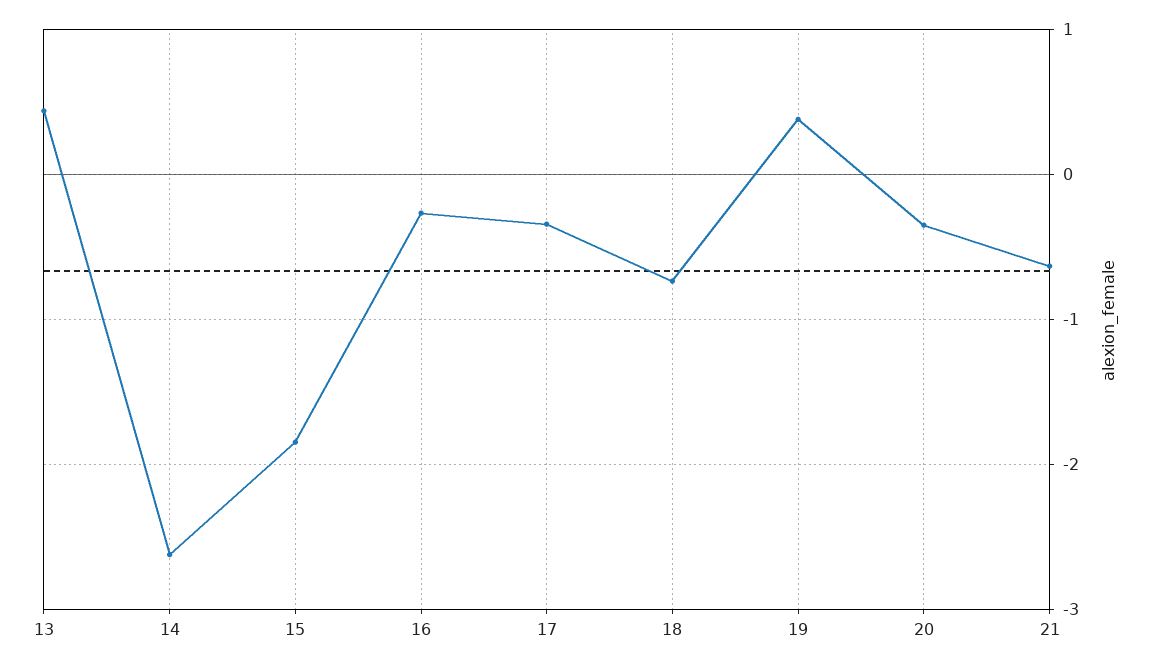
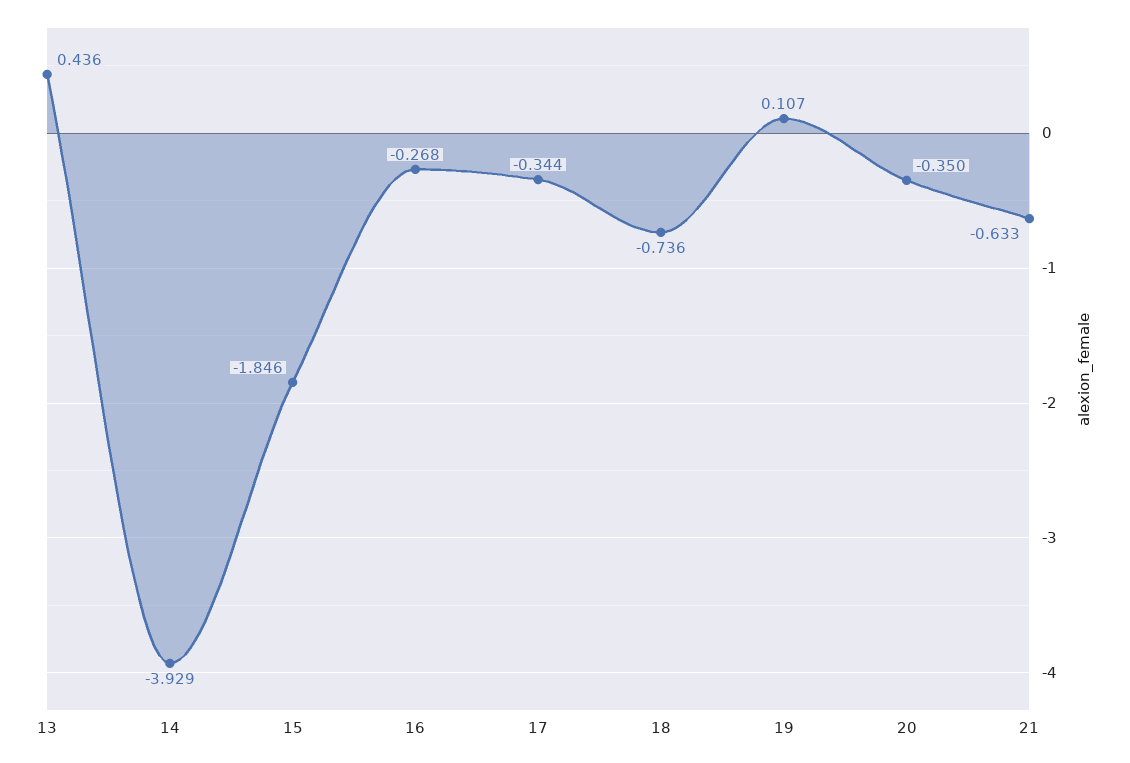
  {
    "13": 0.436,
-   "14": -2.6,
+   "14": -3.929,
    "15": -1.846,
    "16": -0.268,
    "17": -0.344,
    "18": -0.736,
-   "19": 0.4,
+   "19": 0.107,
    "20": -0.35,
    "21": -0.633
  }

